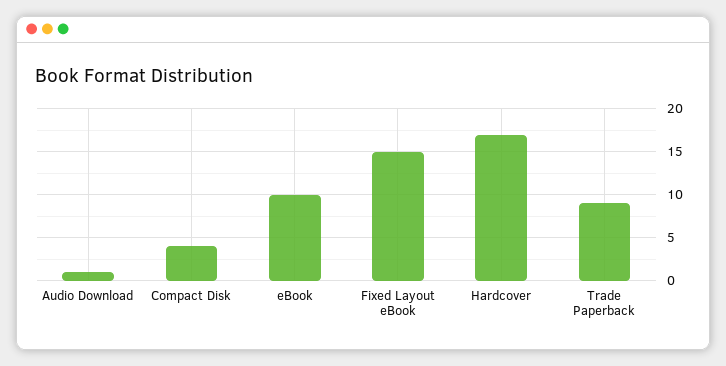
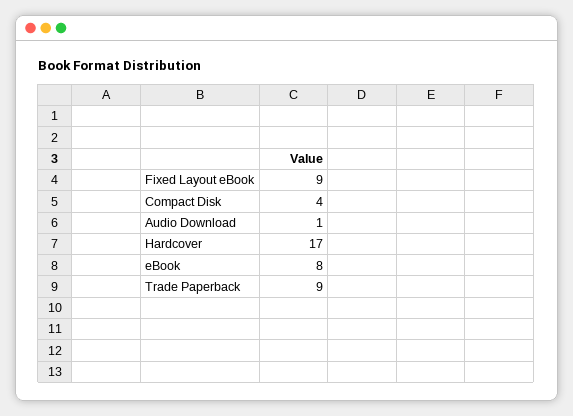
  {
    "Audio Download": 1,
    "Compact Disk": 4,
-   "eBook": 10,
+   "eBook": 8,
-   "Fixed Layout eBook": 15,
+   "Fixed Layout eBook": 9,
    "Hardcover": 17,
    "Trade Paperback": 9
  }

